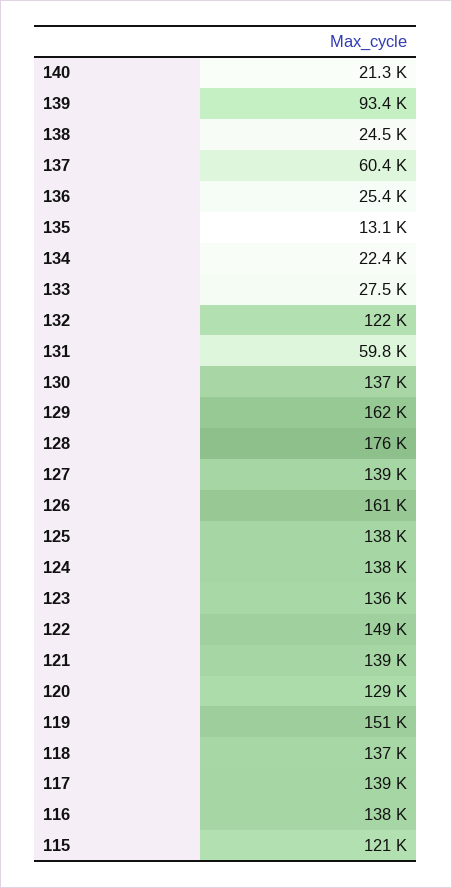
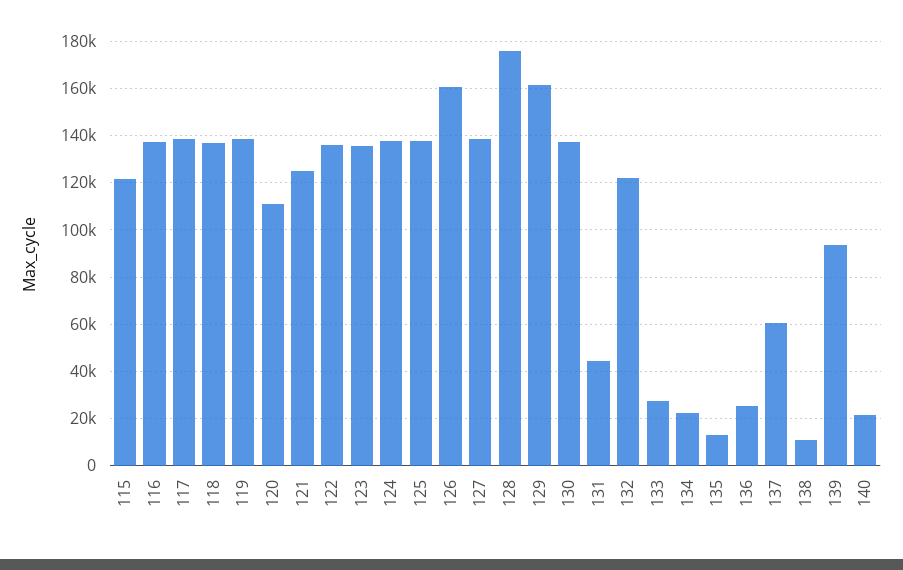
  {
    "140": 21300,
    "139": 93400,
-   "138": 24500,
+   "138": 10000,
    "137": 60400,
    "136": 25400,
    "135": 13100,
    "134": 22400,
    "133": 27500,
    "132": 122000,
-   "131": 59800,
+   "131": 45000,
    "130": 137000,
    "129": 162000,
    "128": 176000,
    "127": 139000,
    "126": 161000,
    "125": 138000,
    "124": 138000,
    "123": 136000,
-   "122": 149000,
+   "122": 135000,
-   "121": 139000,
+   "121": 125000,
-   "120": 129000,
+   "120": 110000,
-   "119": 151000,
+   "119": 140000,
    "118": 137000,
    "117": 139000,
    "116": 138000,
    "115": 121000
  }

